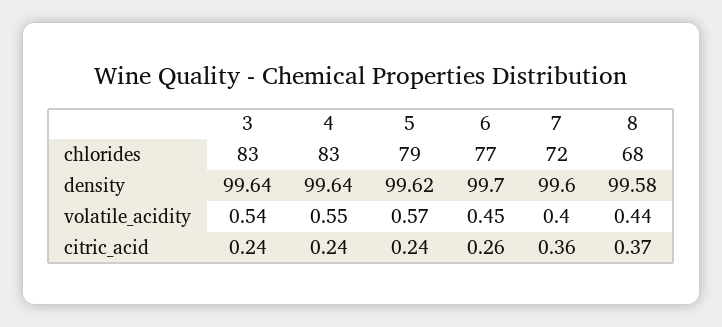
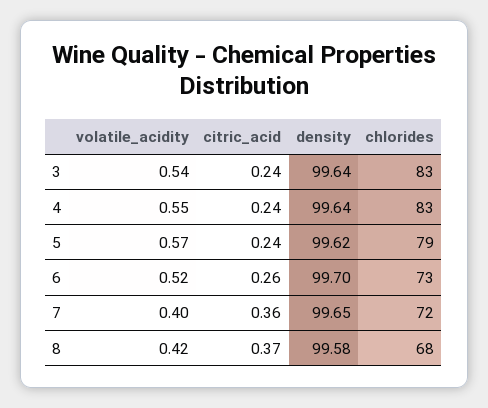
  {
    "3": {
      "chlorides": 83,
      "density": 99.64,
      "volatile_acidity": 0.54,
      "citric_acid": 0.24
    },
    "4": {
      "chlorides": 83,
      "density": 99.64,
      "volatile_acidity": 0.55,
      "citric_acid": 0.24
    },
    "5": {
      "chlorides": 79,
      "density": 99.62,
      "volatile_acidity": 0.57,
      "citric_acid": 0.24
    },
    "6": {
-     "chlorides": 77,
+     "chlorides": 73,
      "density": 99.7,
-     "volatile_acidity": 0.45,
+     "volatile_acidity": 0.52,
      "citric_acid": 0.26
    },
    "7": {
      "chlorides": 72,
-     "density": 99.6,
+     "density": 99.65,
      "volatile_acidity": 0.4,
      "citric_acid": 0.36
    },
    "8": {
      "chlorides": 68,
      "density": 99.58,
-     "volatile_acidity": 0.44,
+     "volatile_acidity": 0.42,
      "citric_acid": 0.37
    }
  }

